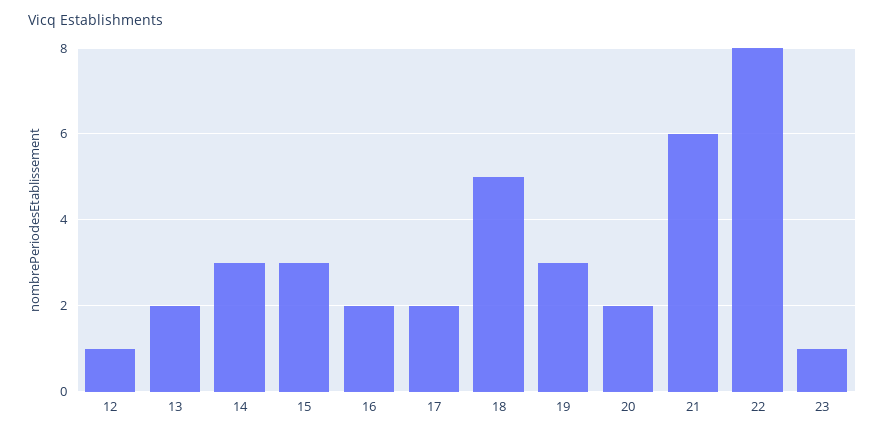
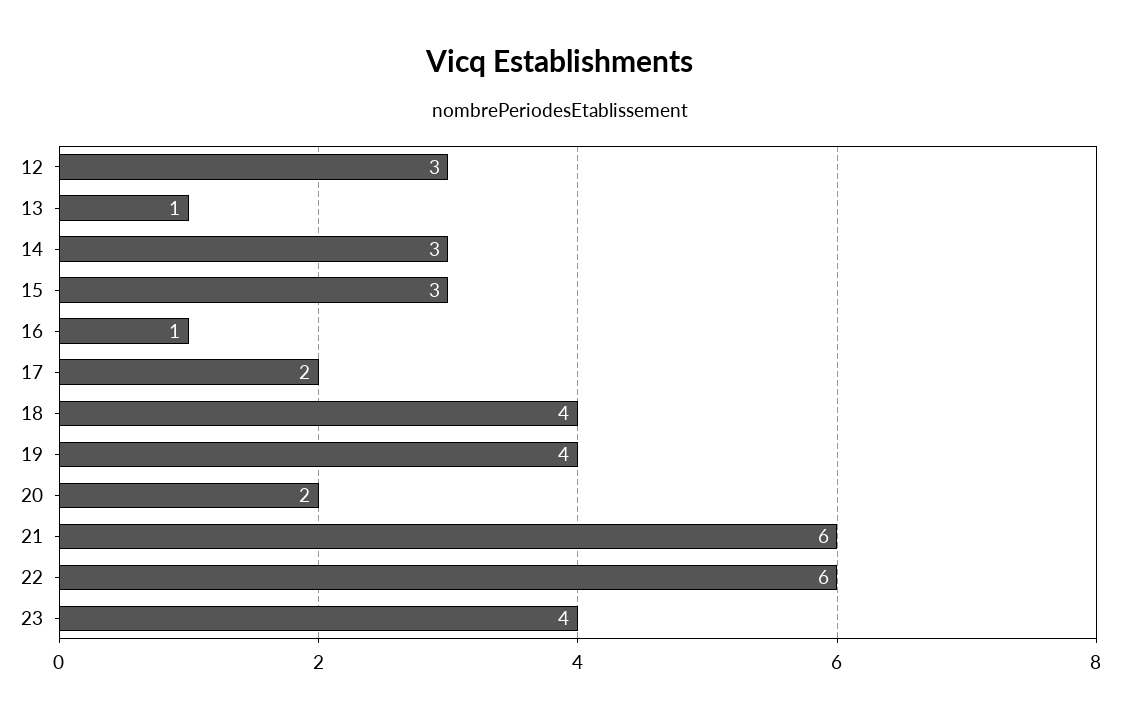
  {
-   "12": 1,
+   "12": 3,
-   "13": 2,
+   "13": 1,
    "14": 3,
    "15": 3,
-   "16": 2,
+   "16": 1,
    "17": 2,
-   "18": 5,
+   "18": 4,
-   "19": 3,
+   "19": 4,
    "20": 2,
    "21": 6,
-   "22": 8,
+   "22": 6,
-   "23": 1
+   "23": 4
  }

